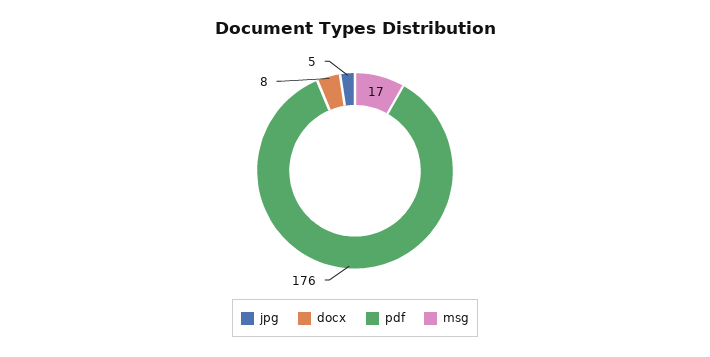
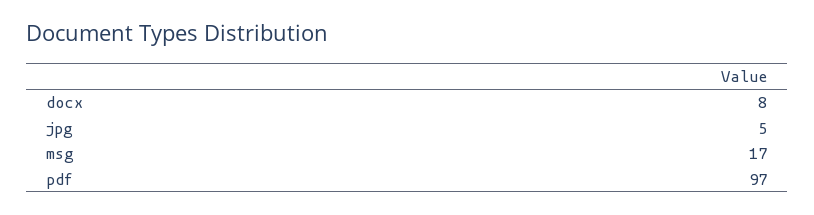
  {
    "jpg": 5,
    "docx": 8,
-   "pdf": 176,
+   "pdf": 97,
    "msg": 17
  }

